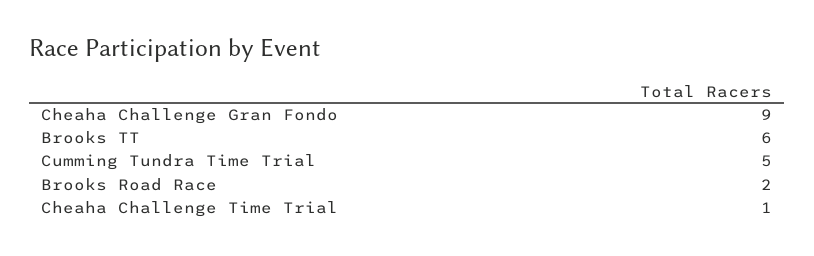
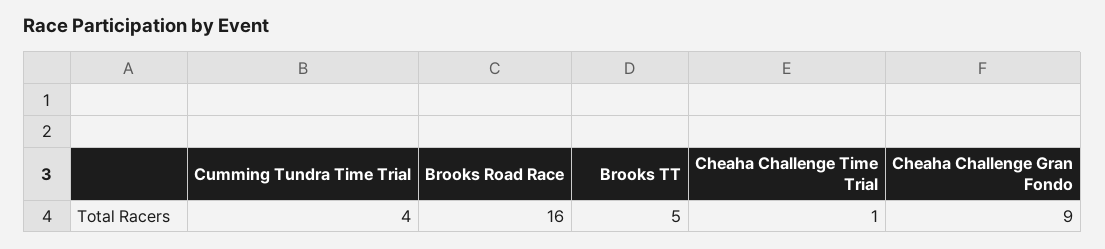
  {
    "Cheaha Challenge Gran Fondo": 9,
-   "Brooks TT": 6,
+   "Brooks TT": 5,
-   "Cumming Tundra Time Trial": 5,
+   "Cumming Tundra Time Trial": 4,
-   "Brooks Road Race": 2,
+   "Brooks Road Race": 16,
    "Cheaha Challenge Time Trial": 1
  }

